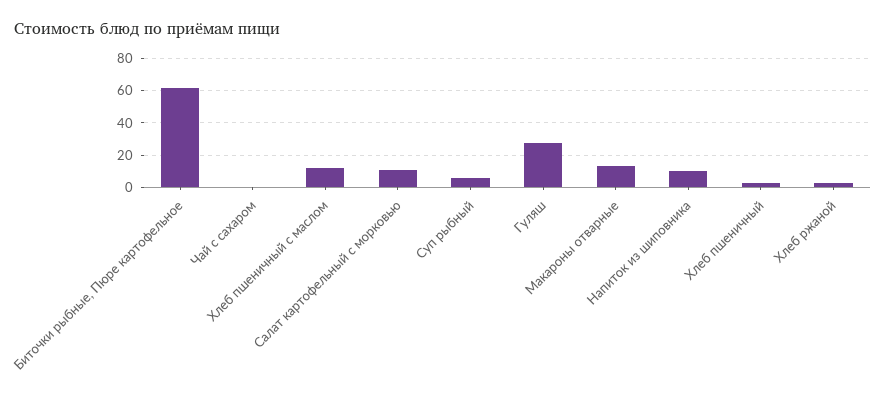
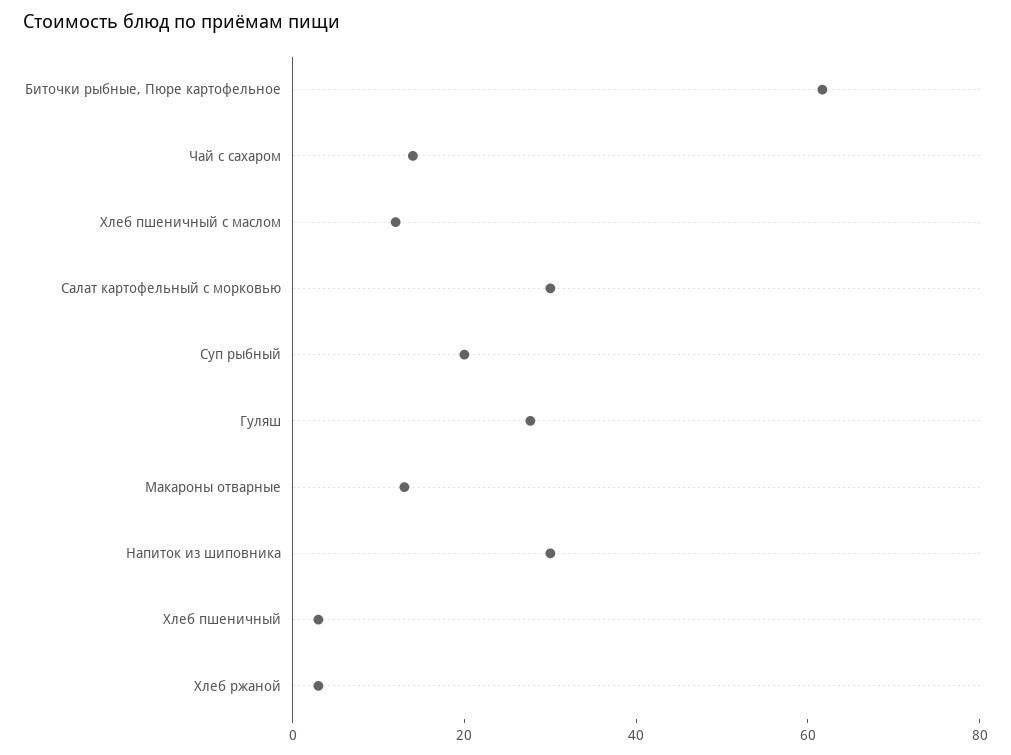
  {
    "Биточки рыбные, Пюре картофельное": 60,
-   "Чай с сахаром": 0,
+   "Чай с сахаром": 15,
    "Хлеб пшеничный с маслом": 10,
-   "Салат картофельный с морковью": 10,
+   "Салат картофельный с морковью": 30,
-   "Суп рыбный": 5,
+   "Суп рыбный": 20,
    "Гуляш": 30,
    "Макароны отварные": 15,
-   "Напиток из шиповника": 10,
+   "Напиток из шиповника": 30,
    "Хлеб пшеничный": 5,
    "Хлеб ржаной": 5
  }

